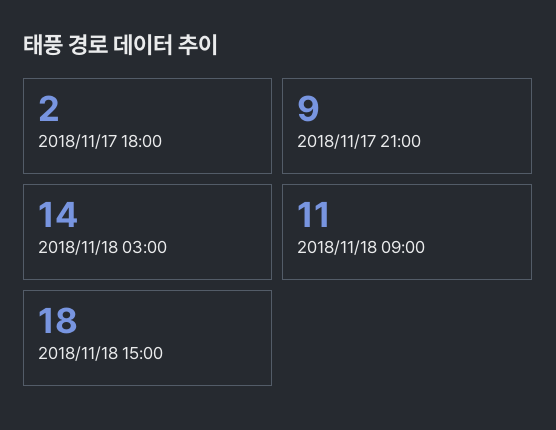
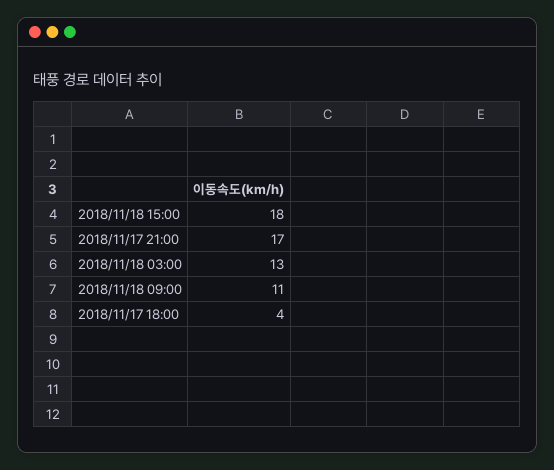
  {
-   "2018/11/17 18:00": 2,
+   "2018/11/17 18:00": 4,
-   "2018/11/17 21:00": 9,
+   "2018/11/17 21:00": 17,
-   "2018/11/18 03:00": 14,
+   "2018/11/18 03:00": 13,
    "2018/11/18 09:00": 11,
    "2018/11/18 15:00": 18
  }

